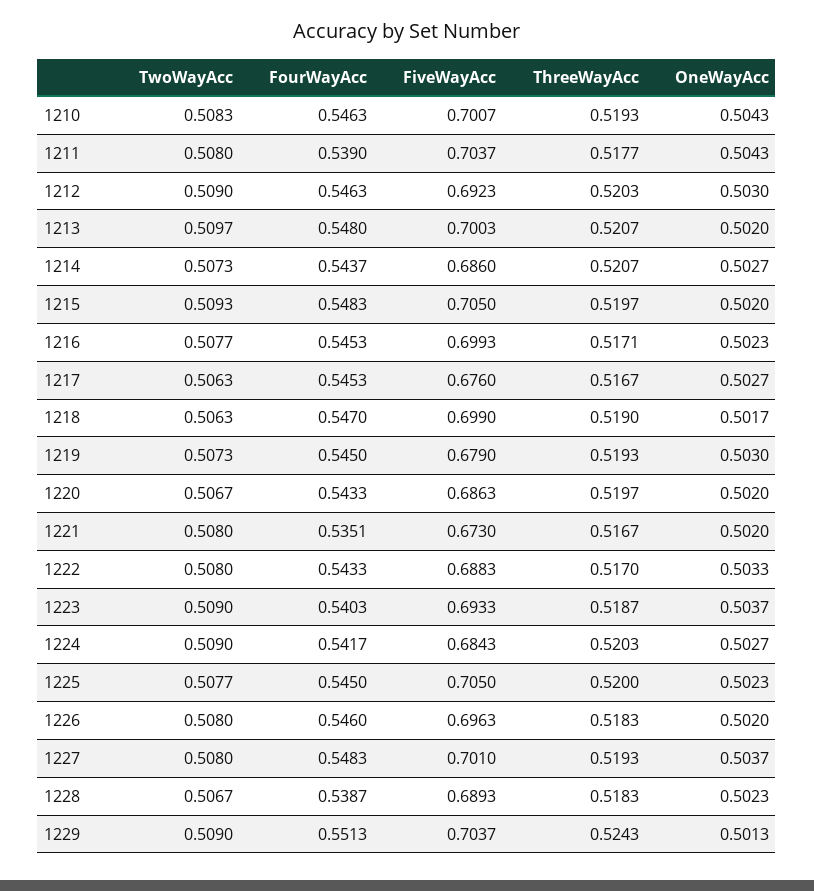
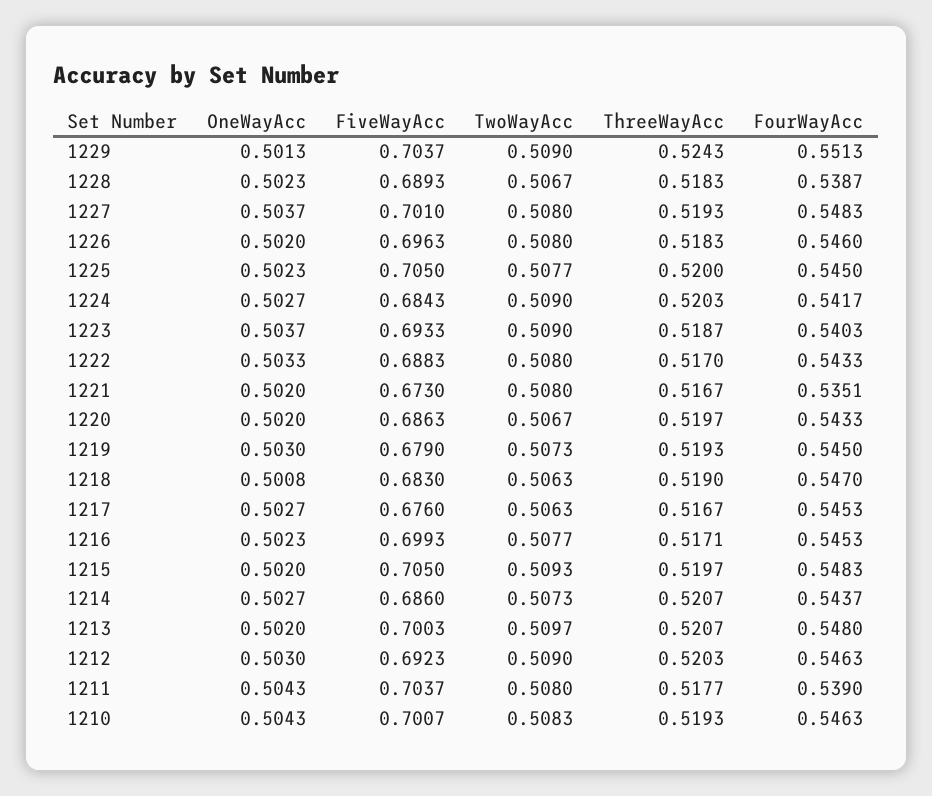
  {
    "TwoWayAcc": {
      "1210": 0.5083,
      "1211": 0.508,
      "1212": 0.509,
      "1213": 0.5097,
      "1214": 0.5073,
      "1215": 0.5093,
      "1216": 0.5077,
      "1217": 0.5063,
      "1218": 0.5063,
      "1219": 0.5073,
      "1220": 0.5067,
      "1221": 0.508,
      "1222": 0.508,
      "1223": 0.509,
      "1224": 0.509,
      "1225": 0.5077,
      "1226": 0.508,
      "1227": 0.508,
      "1228": 0.5067,
      "1229": 0.509
    },
    "FourWayAcc": {
      "1210": 0.5463,
      "1211": 0.539,
      "1212": 0.5463,
      "1213": 0.548,
      "1214": 0.5437,
      "1215": 0.5483,
      "1216": 0.5453,
      "1217": 0.5453,
      "1218": 0.547,
      "1219": 0.545,
      "1220": 0.5433,
      "1221": 0.5351,
      "1222": 0.5433,
      "1223": 0.5403,
      "1224": 0.5417,
      "1225": 0.545,
      "1226": 0.546,
      "1227": 0.5483,
      "1228": 0.5387,
      "1229": 0.5513
    },
    "FiveWayAcc": {
      "1210": 0.7007,
      "1211": 0.7037,
      "1212": 0.6923,
      "1213": 0.7003,
      "1214": 0.686,
      "1215": 0.705,
      "1216": 0.6993,
      "1217": 0.676,
-     "1218": 0.699,
+     "1218": 0.683,
      "1219": 0.679,
      "1220": 0.6863,
      "1221": 0.673,
      "1222": 0.6883,
      "1223": 0.6933,
      "1224": 0.6843,
      "1225": 0.705,
      "1226": 0.6963,
      "1227": 0.701,
      "1228": 0.6893,
      "1229": 0.7037
    },
    "ThreeWayAcc": {
      "1210": 0.5193,
      "1211": 0.5177,
      "1212": 0.5203,
      "1213": 0.5207,
      "1214": 0.5207,
      "1215": 0.5197,
      "1216": 0.5171,
      "1217": 0.5167,
      "1218": 0.519,
      "1219": 0.5193,
      "1220": 0.5197,
      "1221": 0.5167,
      "1222": 0.517,
      "1223": 0.5187,
      "1224": 0.5203,
      "1225": 0.52,
      "1226": 0.5183,
      "1227": 0.5193,
      "1228": 0.5183,
      "1229": 0.5243
    },
    "OneWayAcc": {
      "1210": 0.5043,
      "1211": 0.5043,
      "1212": 0.503,
      "1213": 0.502,
      "1214": 0.5027,
      "1215": 0.502,
      "1216": 0.5023,
      "1217": 0.5027,
-     "1218": 0.5017,
+     "1218": 0.5008,
      "1219": 0.503,
      "1220": 0.502,
      "1221": 0.502,
      "1222": 0.5033,
      "1223": 0.5037,
      "1224": 0.5027,
      "1225": 0.5023,
      "1226": 0.502,
      "1227": 0.5037,
      "1228": 0.5023,
      "1229": 0.5013
    }
  }

